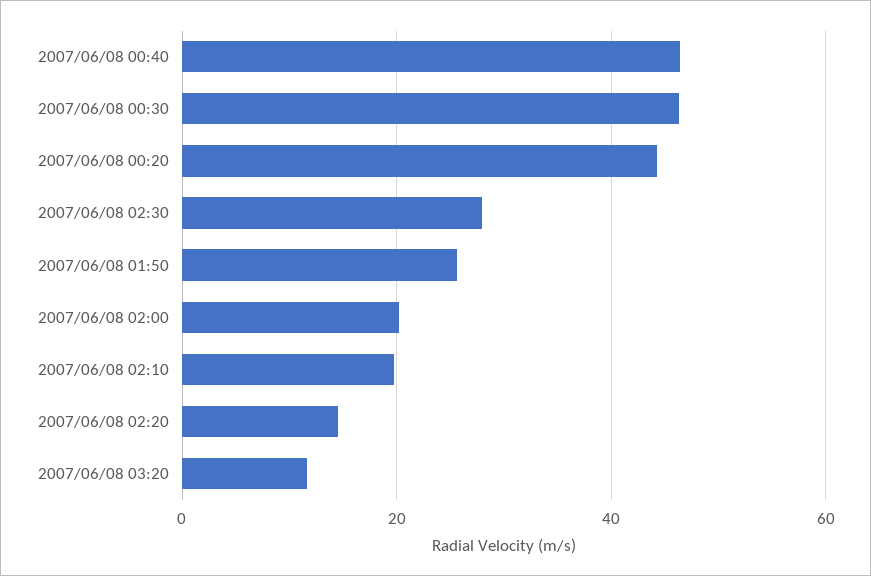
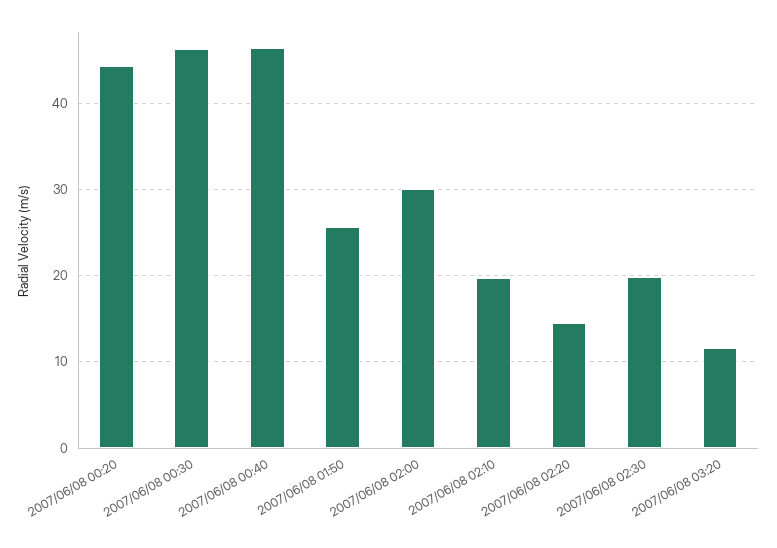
  {
    "2007/06/08 00:40": 46,
    "2007/06/08 00:30": 46,
    "2007/06/08 00:20": 44,
-   "2007/06/08 02:30": 28,
+   "2007/06/08 02:30": 20,
    "2007/06/08 01:50": 26,
-   "2007/06/08 02:00": 20,
+   "2007/06/08 02:00": 30,
    "2007/06/08 02:10": 20,
    "2007/06/08 02:20": 15,
    "2007/06/08 03:20": 12
  }

